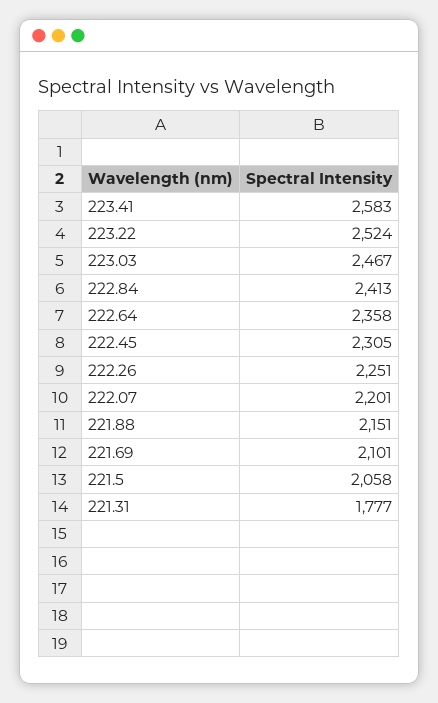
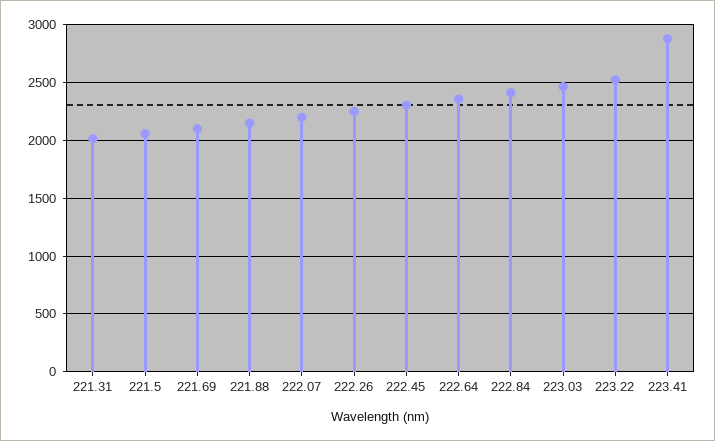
  {
-   "223.41": 2583,
+   "223.41": 2900,
    "223.22": 2524,
    "223.03": 2467,
    "222.84": 2413,
    "222.64": 2358,
    "222.45": 2305,
    "222.26": 2251,
    "222.07": 2201,
    "221.88": 2151,
    "221.69": 2101,
    "221.5": 2058,
-   "221.31": 1777
+   "221.31": 2000
  }

